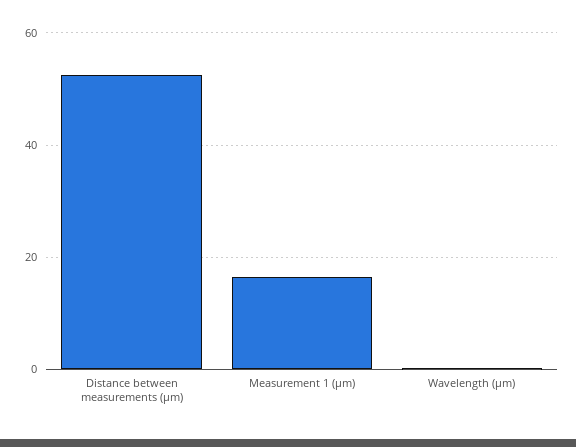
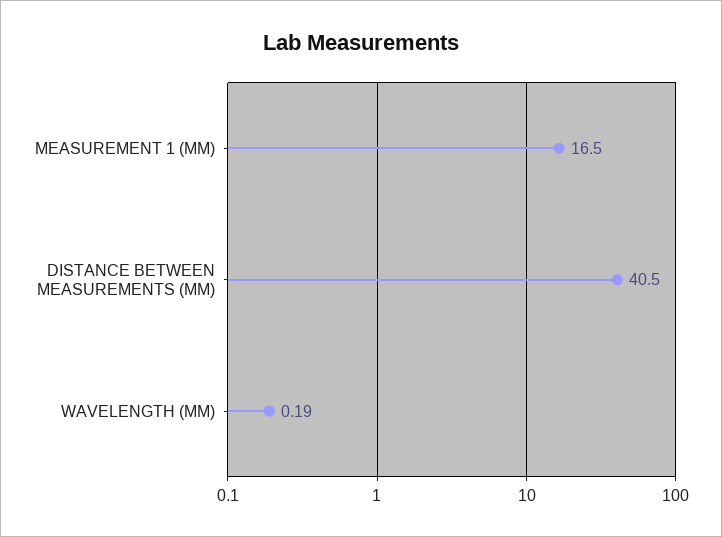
  {
-   "Distance between measurements (µm)": 52,
+   "Distance between measurements (µm)": 40.5,
    "Measurement 1 (µm)": 16.5,
    "Wavelength (µm)": 0.19
  }

